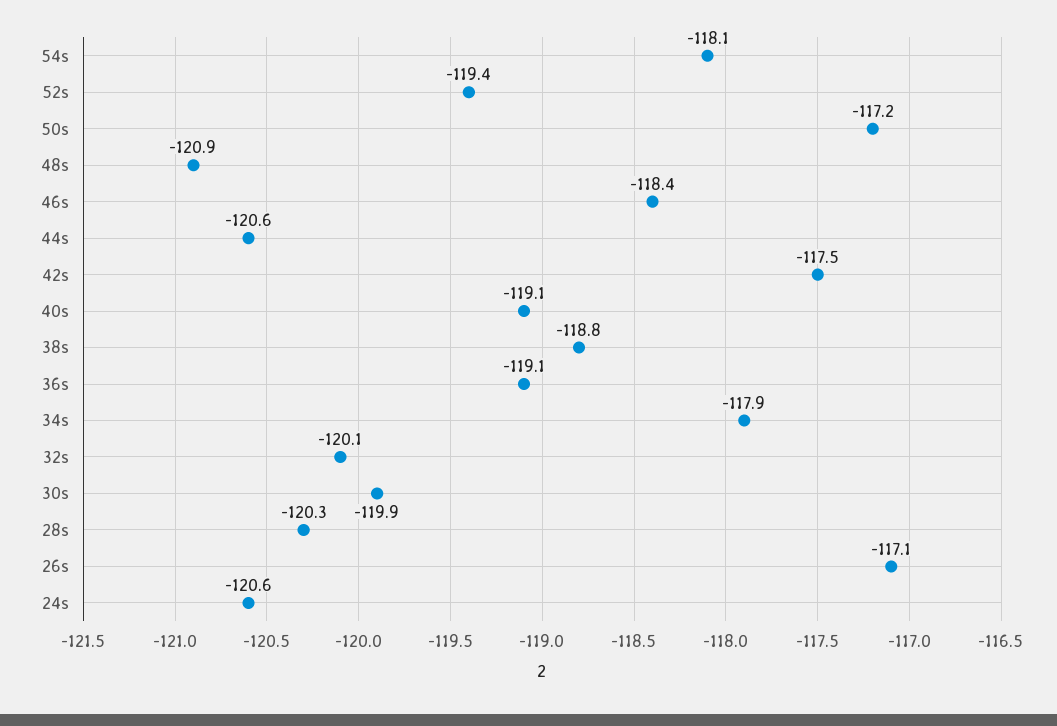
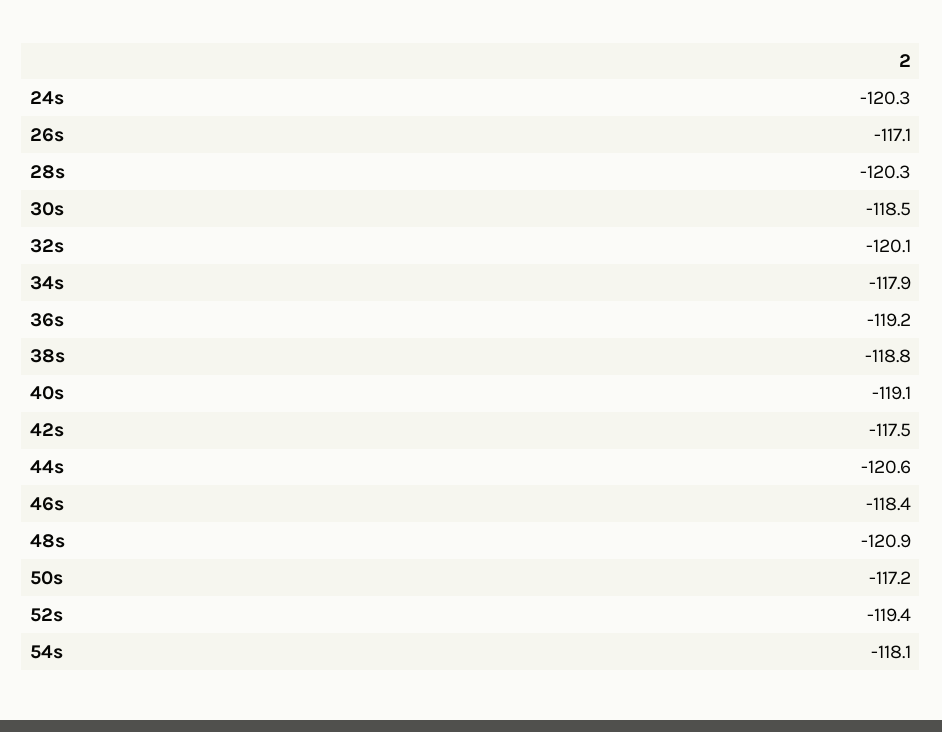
  {
    "54s": -118.1,
    "52s": -119.4,
    "50s": -117.2,
    "48s": -120.9,
    "46s": -118.4,
    "44s": -120.6,
    "42s": -117.5,
    "40s": -119.1,
    "38s": -118.8,
-   "36s": -119.1,
+   "36s": -119.2,
    "34s": -117.9,
    "32s": -120.1,
-   "30s": -119.9,
+   "30s": -118.5,
    "28s": -120.3,
    "26s": -117.1,
-   "24s": -120.6
+   "24s": -120.3
  }

